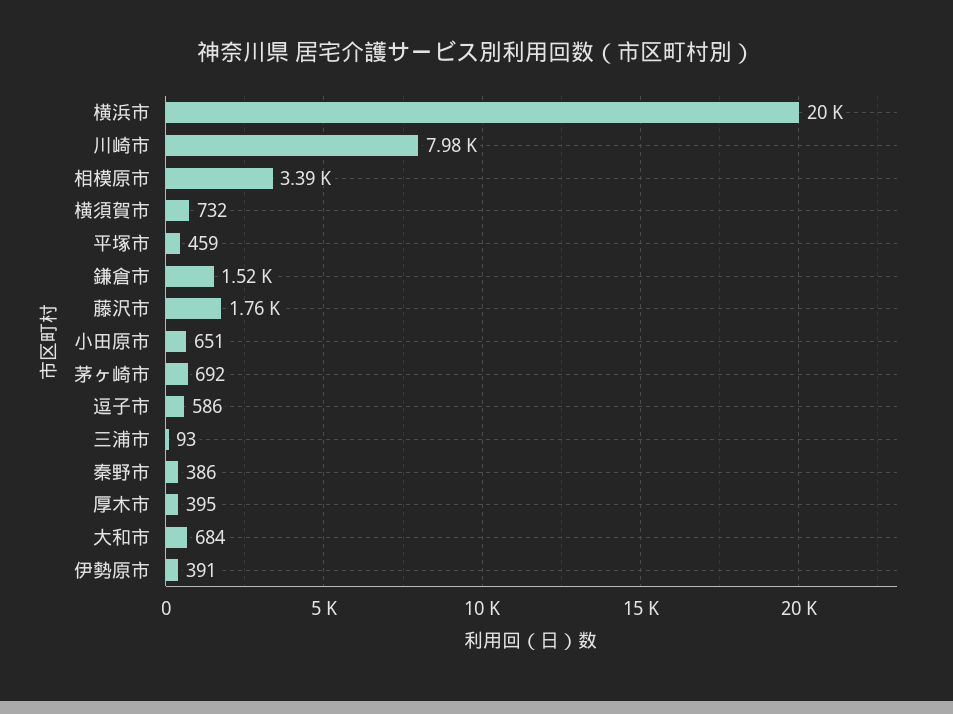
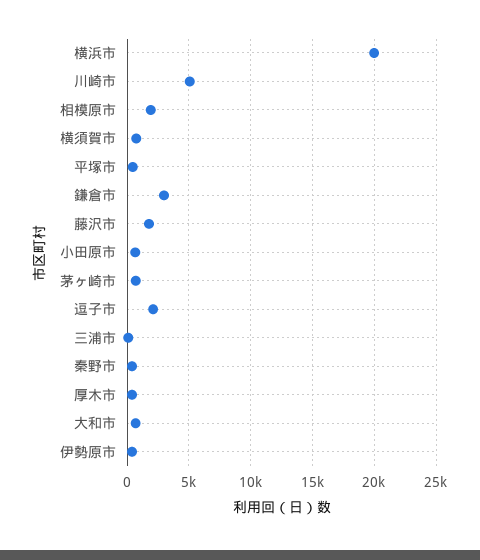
  {
    "横浜市": 20000,
-   "川崎市": 7980,
+   "川崎市": 5000,
-   "相模原市": 3390,
+   "相模原市": 2000,
    "横須賀市": 732,
    "平塚市": 459,
-   "鎌倉市": 1520,
+   "鎌倉市": 3000,
    "藤沢市": 1760,
    "小田原市": 651,
    "茅ヶ崎市": 692,
-   "逗子市": 586,
+   "逗子市": 2000,
    "三浦市": 93,
    "秦野市": 386,
    "厚木市": 395,
    "大和市": 684,
    "伊勢原市": 391
  }

